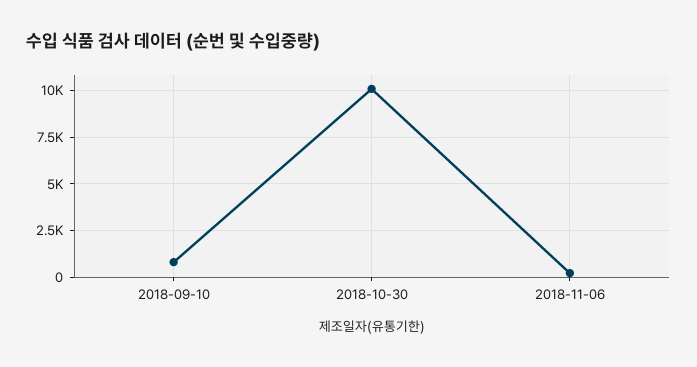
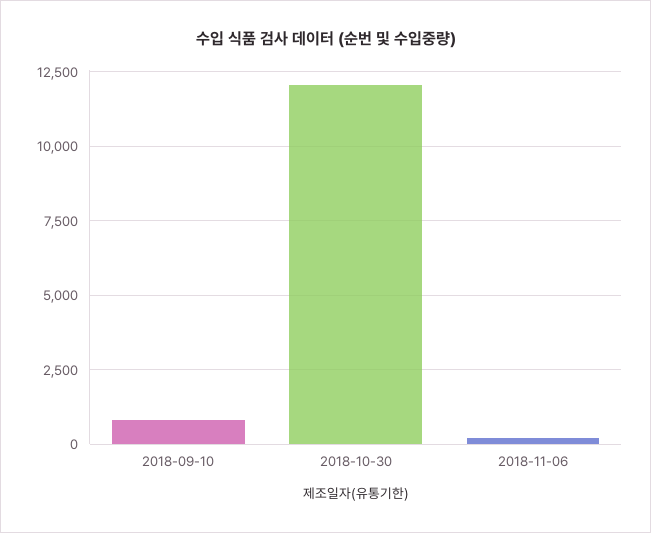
  {
    "2018-09-10": 750,
-   "2018-10-30": 10000,
+   "2018-10-30": 12000,
    "2018-11-06": 250
  }

